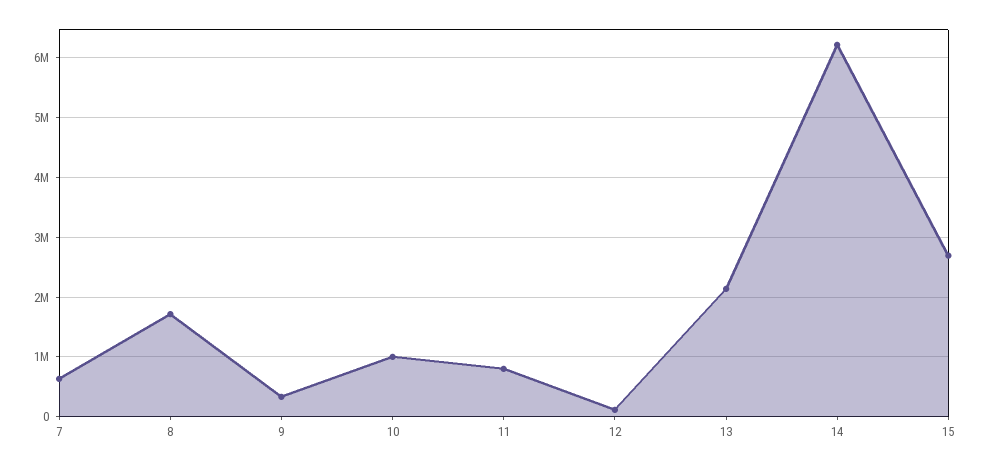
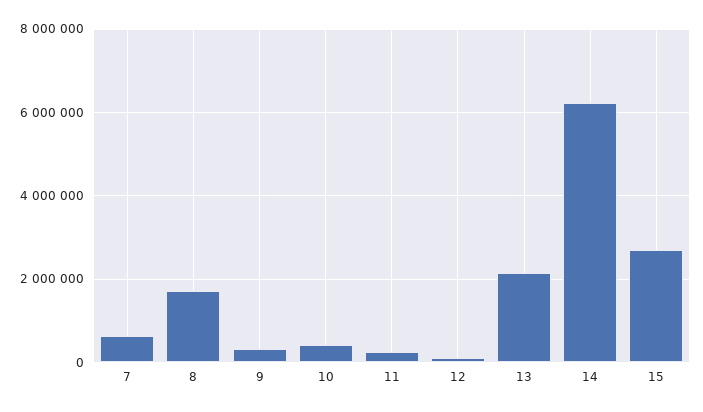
  {
    "7": 600000,
    "8": 1800000,
    "9": 400000,
-   "10": 1000000,
+   "10": 400000,
-   "11": 800000,
+   "11": 200000,
    "12": 200000,
    "13": 2200000,
    "14": 6200000,
    "15": 2600000
  }

